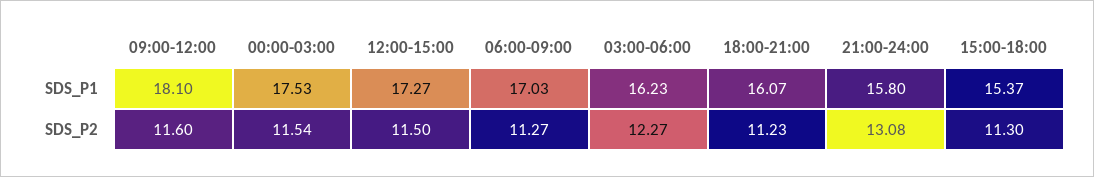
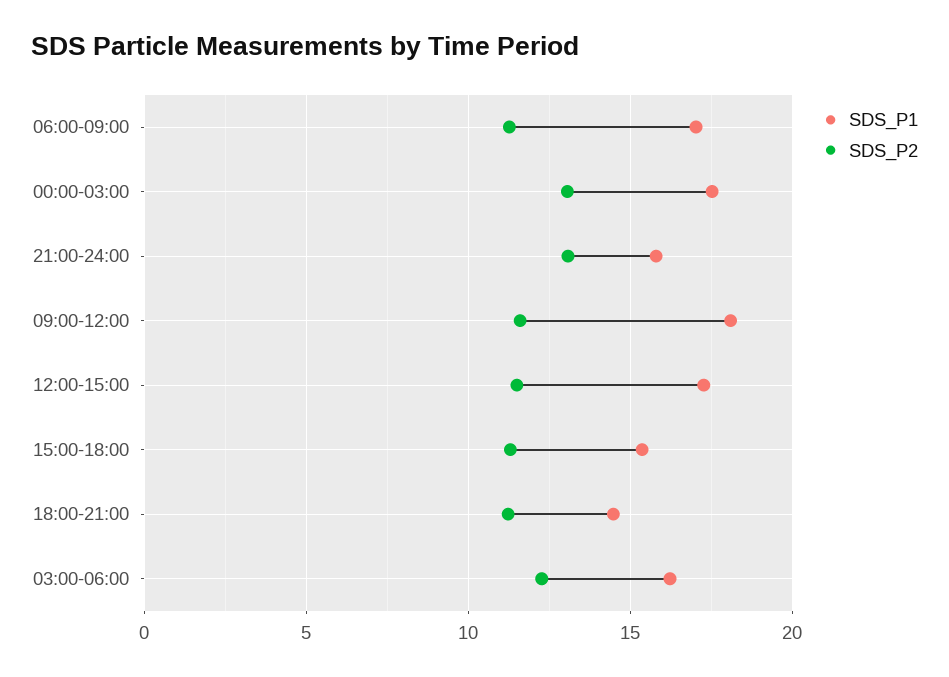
  {
    "SDS_P1": {
      "09:00-12:00": 18.1,
      "00:00-03:00": 17.53,
      "12:00-15:00": 17.27,
      "06:00-09:00": 17.03,
      "03:00-06:00": 16.23,
-     "18:00-21:00": 16.07,
+     "18:00-21:00": 14.5,
      "21:00-24:00": 15.8,
      "15:00-18:00": 15.37
    },
    "SDS_P2": {
      "09:00-12:00": 11.6,
-     "00:00-03:00": 11.54,
+     "00:00-03:00": 13,
      "12:00-15:00": 11.5,
      "06:00-09:00": 11.27,
      "03:00-06:00": 12.27,
      "18:00-21:00": 11.23,
      "21:00-24:00": 13.08,
      "15:00-18:00": 11.3
    }
  }

